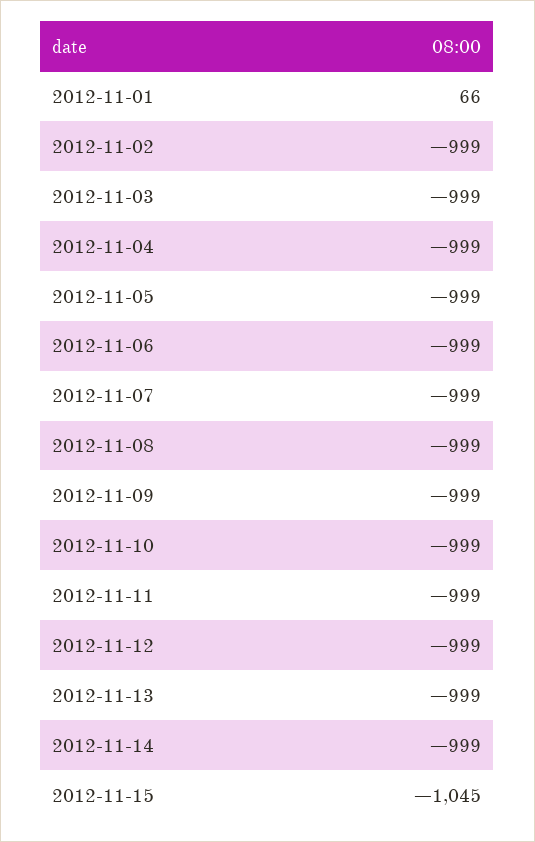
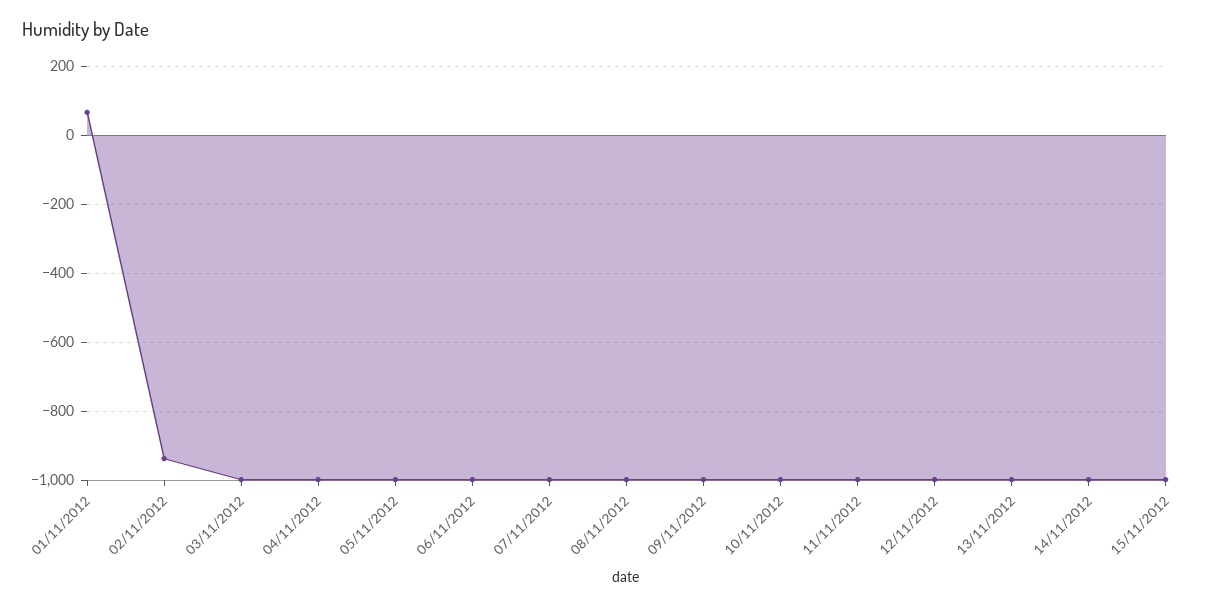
  {
    "2012-11-01": 66,
-   "2012-11-02": -999,
+   "2012-11-02": -940,
    "2012-11-03": -999,
    "2012-11-04": -999,
    "2012-11-05": -999,
    "2012-11-06": -999,
    "2012-11-07": -999,
    "2012-11-08": -999,
    "2012-11-09": -999,
    "2012-11-10": -999,
    "2012-11-11": -999,
    "2012-11-12": -999,
    "2012-11-13": -999,
    "2012-11-14": -999,
-   "2012-11-15": -1045
+   "2012-11-15": -1000
  }

